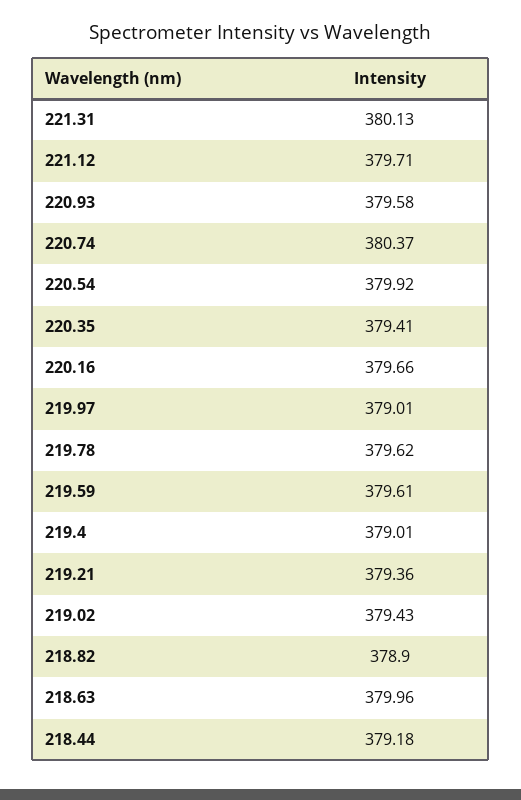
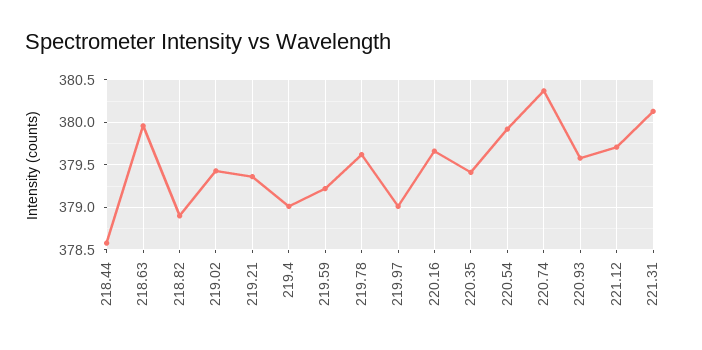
  {
    "221.31": 380.13,
    "221.12": 379.71,
    "220.93": 379.58,
    "220.74": 380.37,
    "220.54": 379.92,
    "220.35": 379.41,
    "220.16": 379.66,
    "219.97": 379.01,
    "219.78": 379.62,
-   "219.59": 379.61,
+   "219.59": 379.2,
    "219.4": 379.01,
    "219.21": 379.36,
    "219.02": 379.43,
    "218.82": 378.9,
    "218.63": 379.96,
-   "218.44": 379.18
+   "218.44": 378.6
  }

